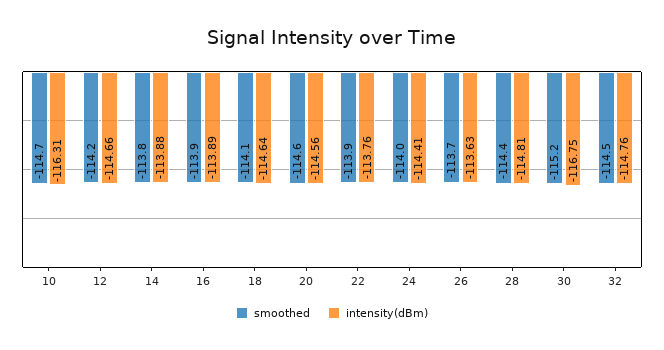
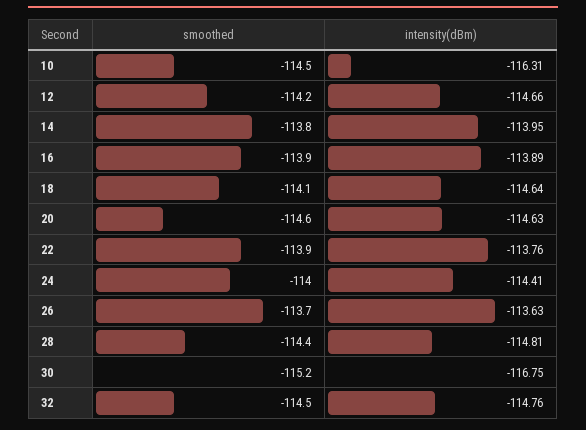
  {
    "smoothed": {
-     "10": -114.7,
+     "10": -114.5,
      "12": -114.2,
      "14": -113.8,
      "16": -113.9,
      "18": -114.1,
      "20": -114.6,
      "22": -113.9,
      "24": -114,
      "26": -113.7,
      "28": -114.4,
      "30": -115.2,
      "32": -114.5
    },
    "intensity(dBm)": {
      "10": -116.31,
      "12": -114.66,
-     "14": -113.88,
+     "14": -113.95,
      "16": -113.89,
      "18": -114.64,
-     "20": -114.56,
+     "20": -114.63,
      "22": -113.76,
      "24": -114.41,
      "26": -113.63,
      "28": -114.81,
      "30": -116.75,
      "32": -114.76
    }
  }

